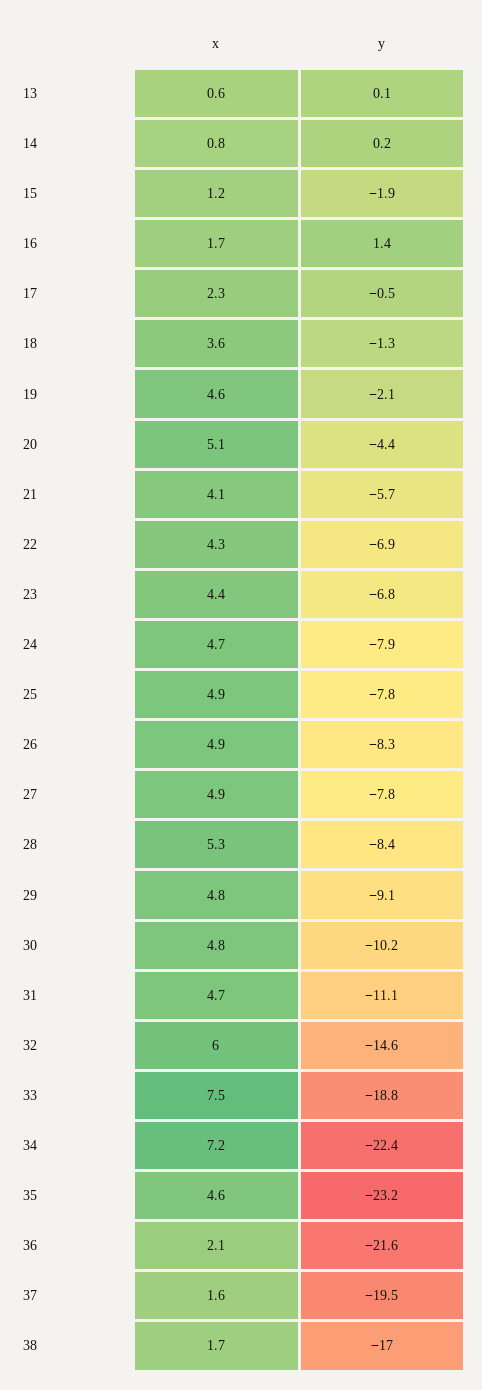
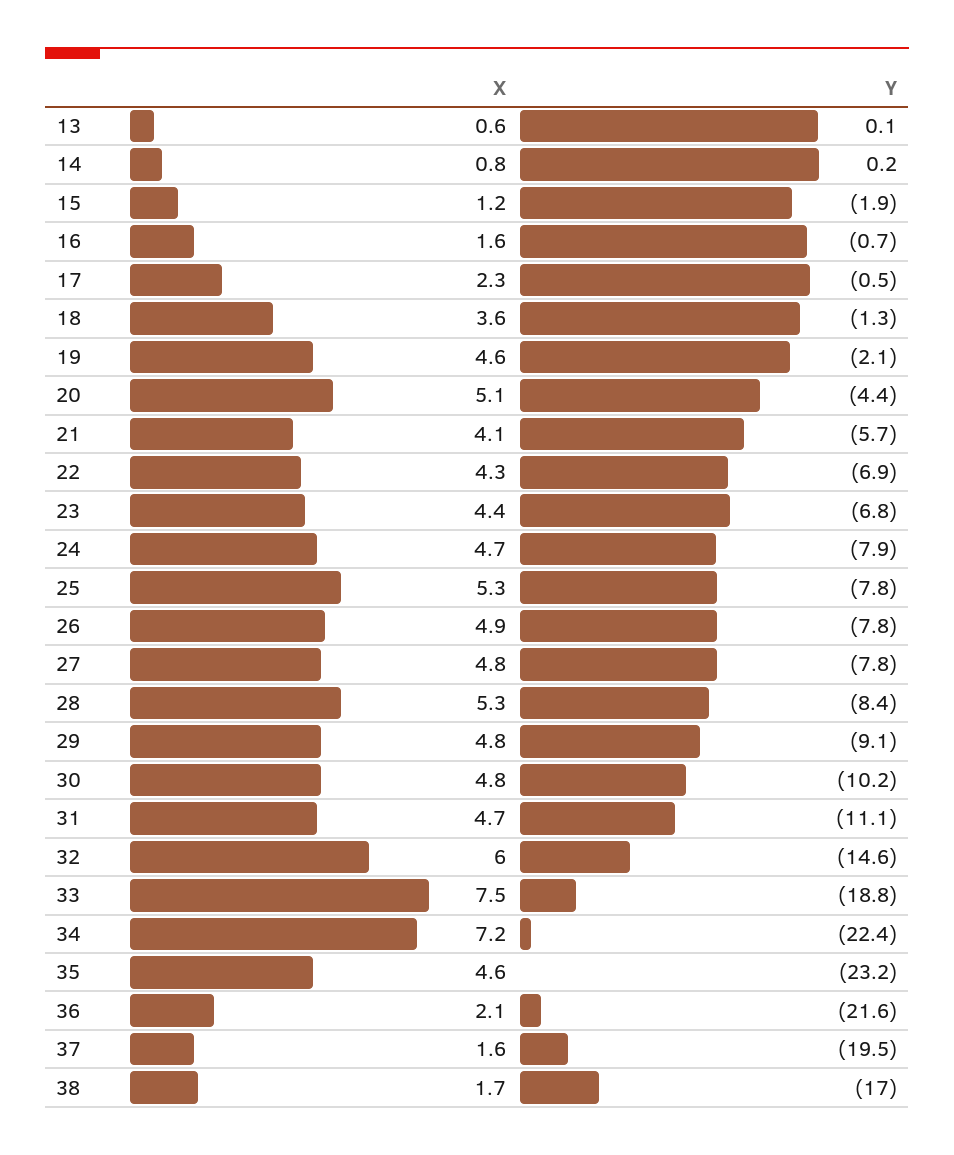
  {
    "x": {
      "13": 0.6,
      "14": 0.8,
      "15": 1.2,
-     "16": 1.7,
+     "16": 1.6,
      "17": 2.3,
      "18": 3.6,
      "19": 4.6,
      "20": 5.1,
      "21": 4.1,
      "22": 4.3,
      "23": 4.4,
      "24": 4.7,
-     "25": 4.9,
+     "25": 5.3,
      "26": 4.9,
-     "27": 4.9,
+     "27": 4.8,
      "28": 5.3,
      "29": 4.8,
      "30": 4.8,
      "31": 4.7,
      "32": 6,
      "33": 7.5,
      "34": 7.2,
      "35": 4.6,
      "36": 2.1,
      "37": 1.6,
      "38": 1.7
    },
    "y": {
      "13": 0.1,
      "14": 0.2,
      "15": -1.9,
-     "16": 1.4,
+     "16": -0.7,
      "17": -0.5,
      "18": -1.3,
      "19": -2.1,
      "20": -4.4,
      "21": -5.7,
      "22": -6.9,
      "23": -6.8,
      "24": -7.9,
      "25": -7.8,
-     "26": -8.3,
+     "26": -7.8,
      "27": -7.8,
      "28": -8.4,
      "29": -9.1,
      "30": -10.2,
      "31": -11.1,
      "32": -14.6,
      "33": -18.8,
      "34": -22.4,
      "35": -23.2,
      "36": -21.6,
      "37": -19.5,
      "38": -17
    }
  }

